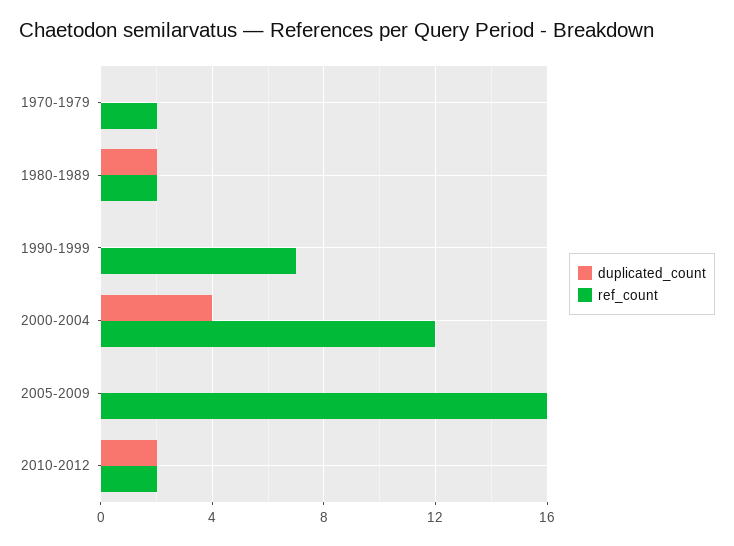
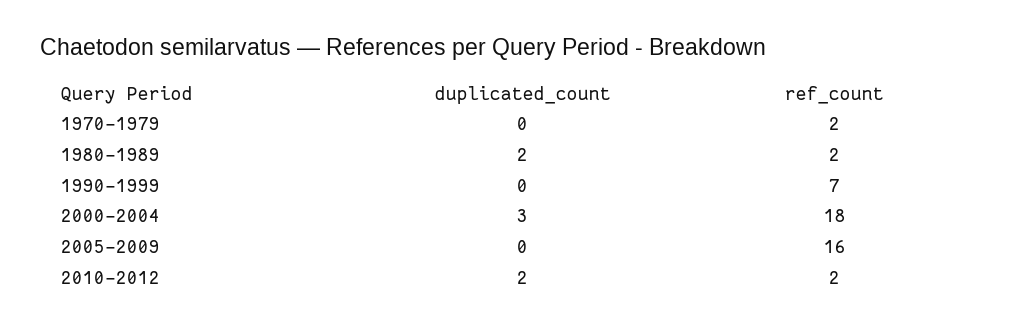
  {
    "duplicated_count": {
      "1970-1979": 0,
      "1980-1989": 2,
      "1990-1999": 0,
-     "2000-2004": 4,
+     "2000-2004": 3,
      "2005-2009": 0,
      "2010-2012": 2
    },
    "ref_count": {
      "1970-1979": 2,
      "1980-1989": 2,
      "1990-1999": 7,
-     "2000-2004": 12,
+     "2000-2004": 18,
      "2005-2009": 16,
      "2010-2012": 2
    }
  }

